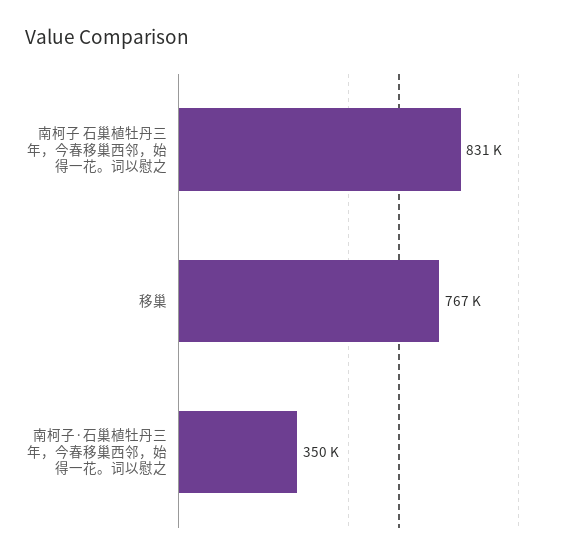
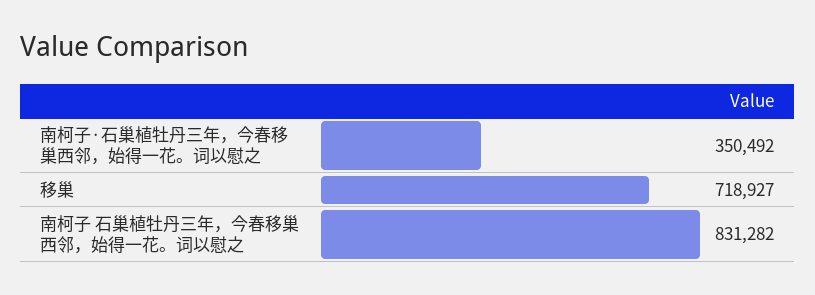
  {
    "南柯子 石巢植牡丹三年，今春移巢西邻，始得一花。词以慰之": 831282,
-   "移巢": 767000,
+   "移巢": 718927,
    "南柯子·石巢植牡丹三年，今春移巢西邻，始得一花。词以慰之": 350492
  }

